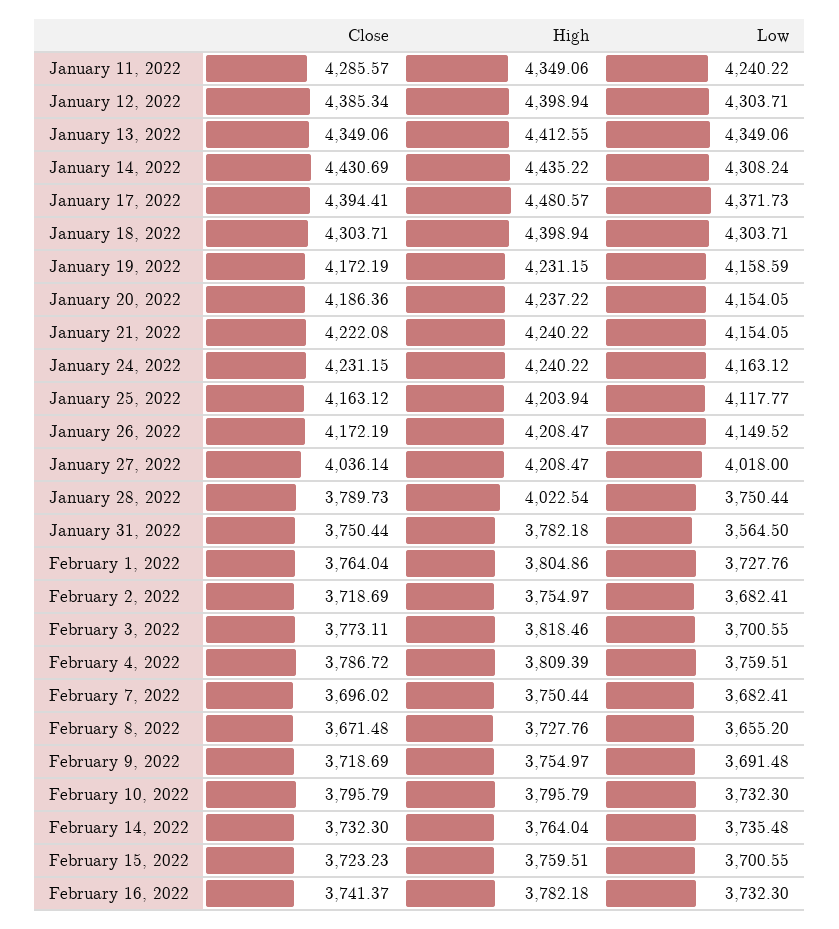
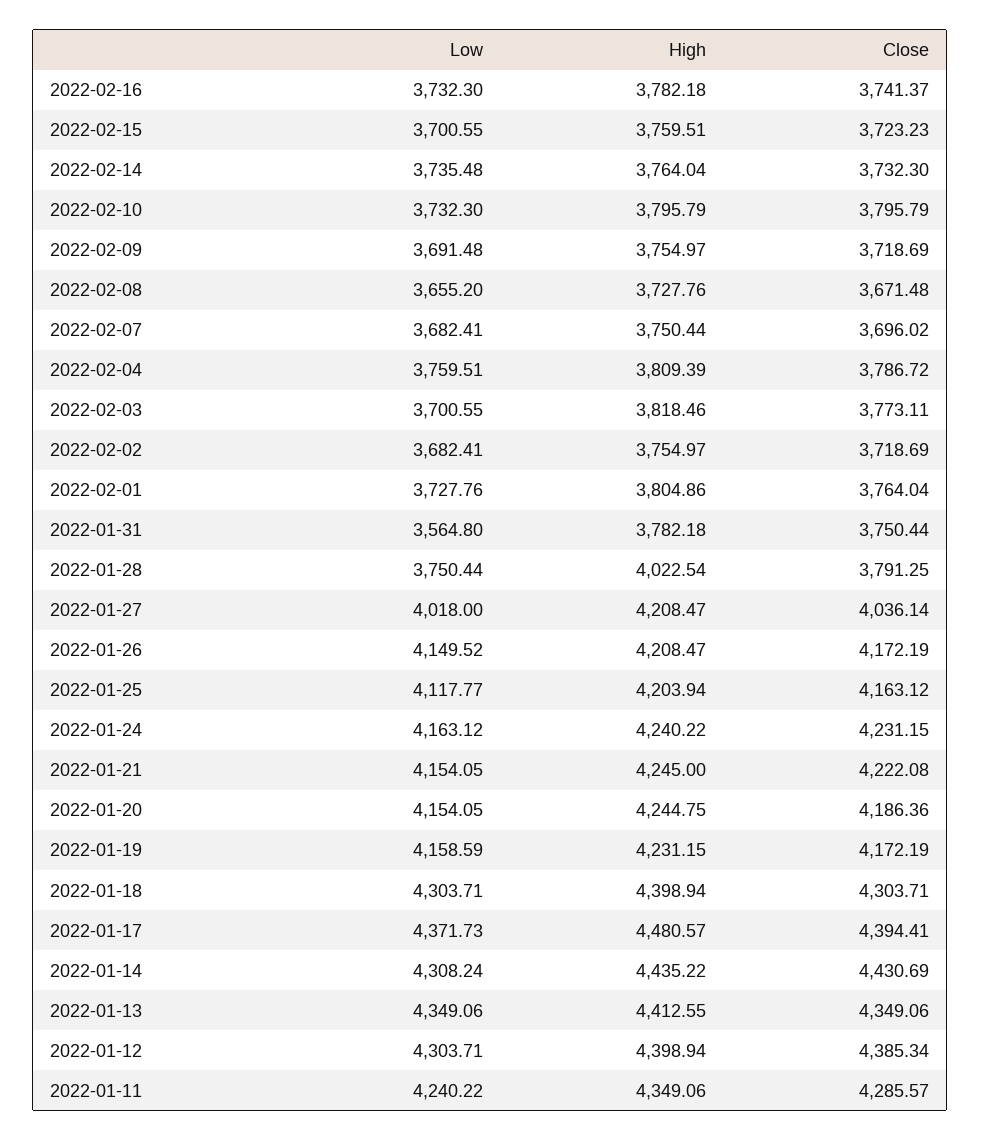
  {
    "Close": {
      "January 11, 2022": 4285.57,
      "January 12, 2022": 4385.34,
      "January 13, 2022": 4349.06,
      "January 14, 2022": 4430.69,
      "January 17, 2022": 4394.41,
      "January 18, 2022": 4303.71,
      "January 19, 2022": 4172.19,
      "January 20, 2022": 4186.36,
      "January 21, 2022": 4222.08,
      "January 24, 2022": 4231.15,
      "January 25, 2022": 4163.12,
      "January 26, 2022": 4172.19,
      "January 27, 2022": 4036.14,
-     "January 28, 2022": 3789.73,
+     "January 28, 2022": 3791.25,
      "January 31, 2022": 3750.44,
      "February 1, 2022": 3764.04,
      "February 2, 2022": 3718.69,
      "February 3, 2022": 3773.11,
      "February 4, 2022": 3786.72,
      "February 7, 2022": 3696.02,
      "February 8, 2022": 3671.48,
      "February 9, 2022": 3718.69,
      "February 10, 2022": 3795.79,
      "February 14, 2022": 3732.3,
      "February 15, 2022": 3723.23,
      "February 16, 2022": 3741.37
    },
    "High": {
      "January 11, 2022": 4349.06,
      "January 12, 2022": 4398.94,
      "January 13, 2022": 4412.55,
      "January 14, 2022": 4435.22,
      "January 17, 2022": 4480.57,
      "January 18, 2022": 4398.94,
      "January 19, 2022": 4231.15,
-     "January 20, 2022": 4237.22,
+     "January 20, 2022": 4244.75,
-     "January 21, 2022": 4240.22,
+     "January 21, 2022": 4245,
      "January 24, 2022": 4240.22,
      "January 25, 2022": 4203.94,
      "January 26, 2022": 4208.47,
      "January 27, 2022": 4208.47,
      "January 28, 2022": 4022.54,
      "January 31, 2022": 3782.18,
      "February 1, 2022": 3804.86,
      "February 2, 2022": 3754.97,
      "February 3, 2022": 3818.46,
      "February 4, 2022": 3809.39,
      "February 7, 2022": 3750.44,
      "February 8, 2022": 3727.76,
      "February 9, 2022": 3754.97,
      "February 10, 2022": 3795.79,
      "February 14, 2022": 3764.04,
      "February 15, 2022": 3759.51,
      "February 16, 2022": 3782.18
    },
    "Low": {
      "January 11, 2022": 4240.22,
      "January 12, 2022": 4303.71,
      "January 13, 2022": 4349.06,
      "January 14, 2022": 4308.24,
      "January 17, 2022": 4371.73,
      "January 18, 2022": 4303.71,
      "January 19, 2022": 4158.59,
      "January 20, 2022": 4154.05,
      "January 21, 2022": 4154.05,
      "January 24, 2022": 4163.12,
      "January 25, 2022": 4117.77,
      "January 26, 2022": 4149.52,
      "January 27, 2022": 4018,
      "January 28, 2022": 3750.44,
-     "January 31, 2022": 3564.5,
+     "January 31, 2022": 3564.8,
      "February 1, 2022": 3727.76,
      "February 2, 2022": 3682.41,
      "February 3, 2022": 3700.55,
      "February 4, 2022": 3759.51,
      "February 7, 2022": 3682.41,
      "February 8, 2022": 3655.2,
      "February 9, 2022": 3691.48,
      "February 10, 2022": 3732.3,
      "February 14, 2022": 3735.48,
      "February 15, 2022": 3700.55,
      "February 16, 2022": 3732.3
    }
  }

